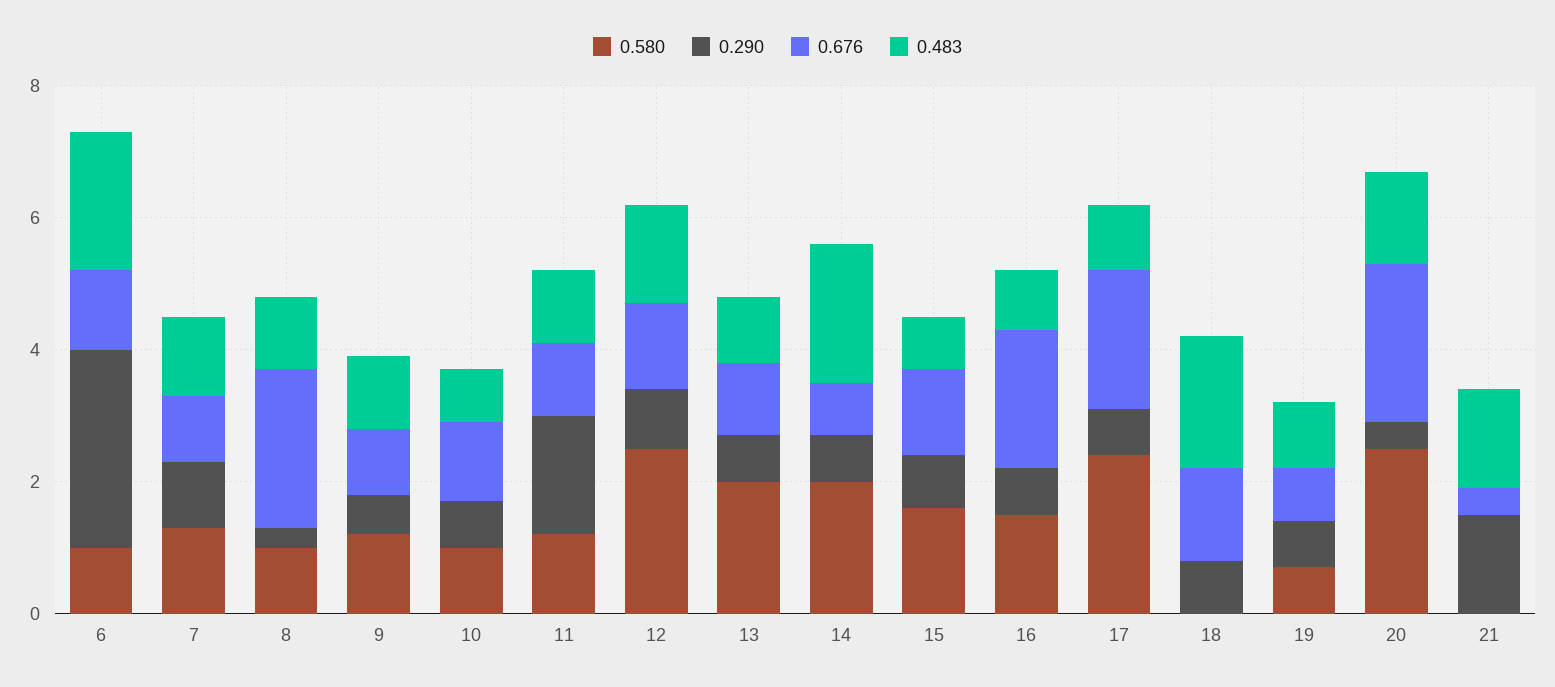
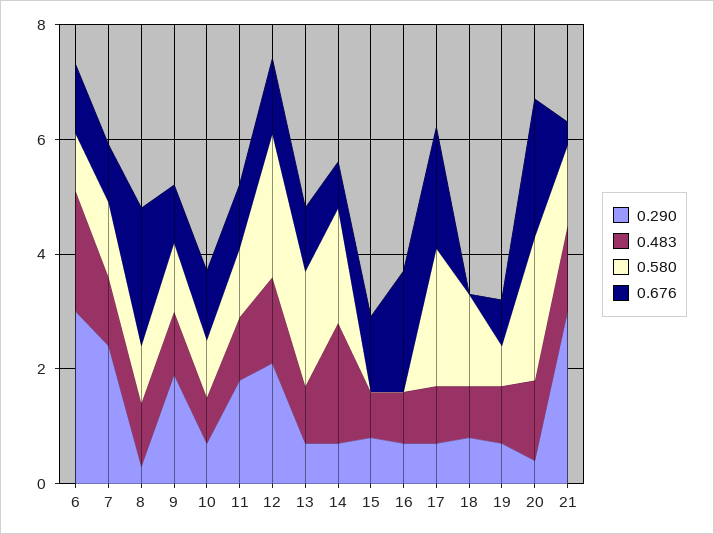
  {
    "0.580": {
      "6": 1,
      "7": 1.5,
      "8": 1,
      "9": 1,
      "10": 1,
      "11": 1,
      "12": 2.5,
      "13": 2,
      "14": 2,
-     "15": 1.5,
+     "15": 0,
-     "16": 1.5,
+     "16": 0,
      "17": 2.5,
-     "18": 0,
+     "18": 1.5,
      "19": 0.5,
      "20": 2.5,
-     "21": 0
+     "21": 1.5
    },
    "0.290": {
      "6": 3,
-     "7": 1,
+     "7": 2.5,
      "8": 0.5,
-     "9": 0.5,
+     "9": 2,
      "10": 0.5,
      "11": 2,
-     "12": 1,
+     "12": 2,
      "13": 0.5,
      "14": 0.5,
      "15": 1,
      "16": 0.5,
      "17": 0.5,
      "18": 1,
      "19": 0.5,
      "20": 0.5,
-     "21": 1.5
+     "21": 3
    },
    "0.676": {
      "6": 1,
      "7": 1,
      "8": 2.5,
      "9": 1,
      "10": 1,
      "11": 1,
      "12": 1.5,
      "13": 1,
      "14": 1,
      "15": 1.5,
      "16": 2,
      "17": 2,
-     "18": 1.5,
+     "18": 0,
      "19": 1,
      "20": 2.5,
      "21": 0.5
    },
    "0.483": {
      "6": 2,
      "7": 1,
      "8": 1,
      "9": 1,
      "10": 1,
      "11": 1,
      "12": 1.5,
      "13": 1,
      "14": 2,
      "15": 1,
      "16": 1,
      "17": 1,
-     "18": 2,
+     "18": 1,
      "19": 1,
      "20": 1.5,
      "21": 1.5
    }
  }

